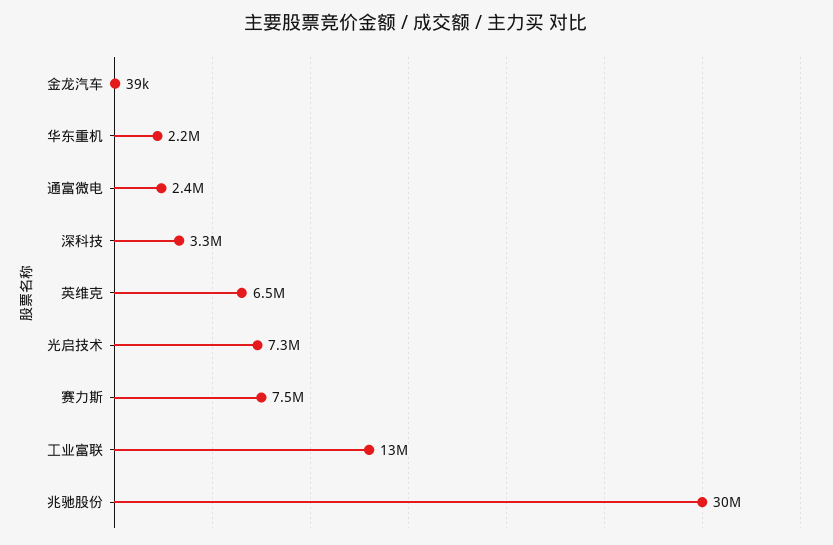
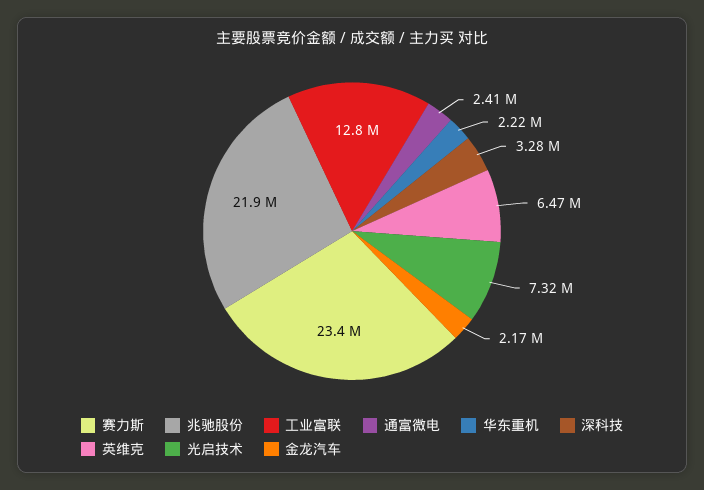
  {
-   "金龙汽车": 39000,
+   "金龙汽车": 2170000,
    "华东重机": 2220000,
    "通富微电": 2410000,
    "深科技": 3280000,
    "英维克": 6470000,
    "光启技术": 7320000,
-   "赛力斯": 7500000,
+   "赛力斯": 23400000,
    "工业富联": 12800000,
-   "兆驰股份": 30000000
+   "兆驰股份": 21900000
  }

